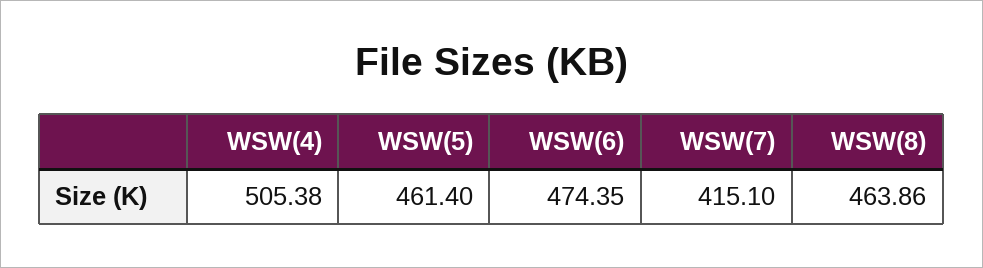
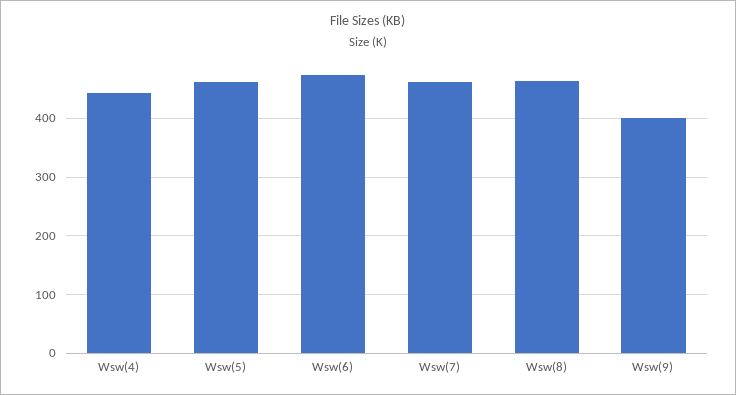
  {
-   "WSW(4)": 505.38,
+   "WSW(4)": 440,
    "WSW(5)": 461.4,
    "WSW(6)": 474.35,
-   "WSW(7)": 415.1,
+   "WSW(7)": 460,
-   "WSW(8)": 463.86
+   "WSW(8)": 463.86,
+   "Wsw(9)": 400
  }

